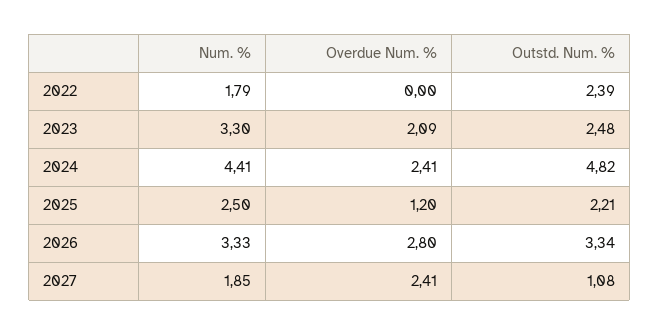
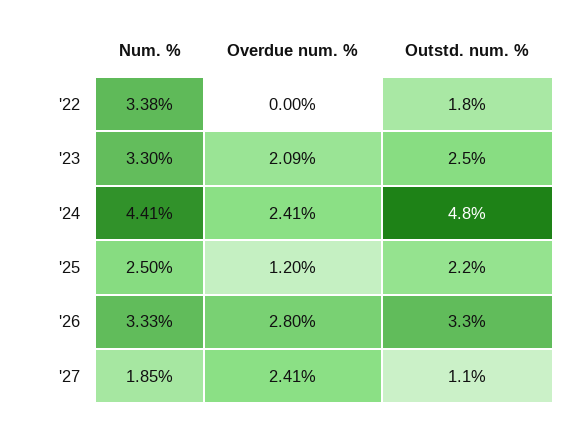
  {
    "Num. %": {
-     "2022": 1.79,
+     "2022": 3.38,
      "2023": 3.3,
      "2024": 4.41,
      "2025": 2.5,
      "2026": 3.33,
      "2027": 1.85
    },
    "Overdue Num. %": {
      "2022": 0,
      "2023": 2.09,
      "2024": 2.41,
      "2025": 1.2,
      "2026": 2.8,
      "2027": 2.41
    },
    "Outstd. Num. %": {
-     "2022": 2.39,
+     "2022": 1.8,
      "2023": 2.48,
      "2024": 4.82,
      "2025": 2.21,
      "2026": 3.34,
      "2027": 1.08
    }
  }

